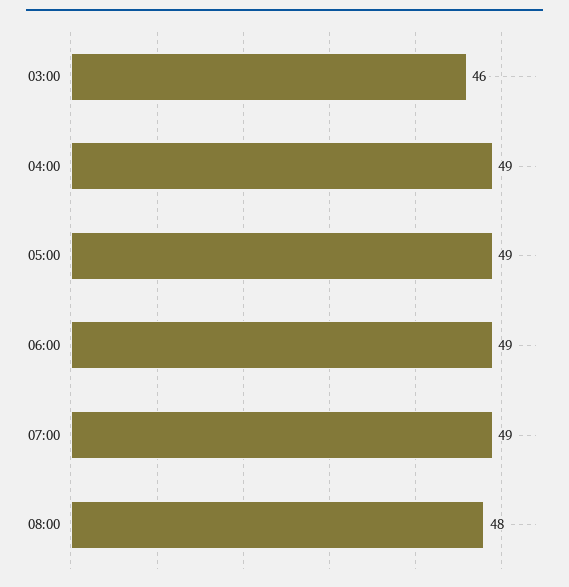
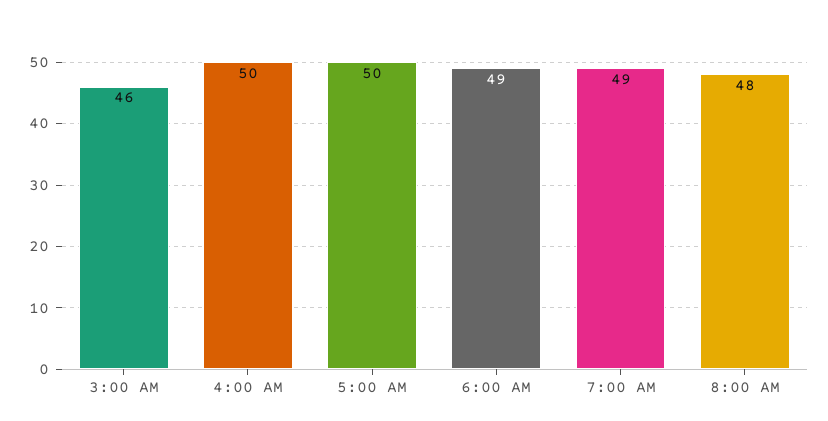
  {
    "03:00": 46,
-   "04:00": 49,
+   "04:00": 50,
-   "05:00": 49,
+   "05:00": 50,
    "06:00": 49,
    "07:00": 49,
    "08:00": 48
  }

